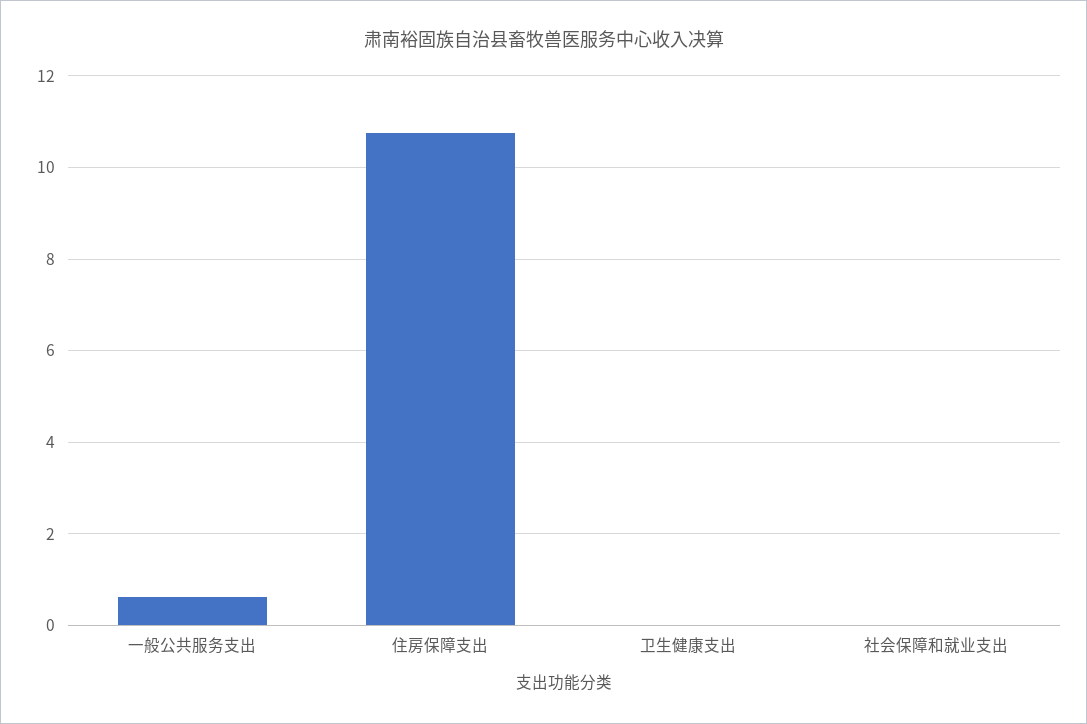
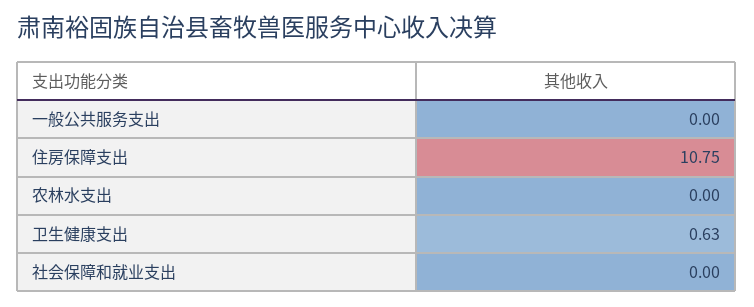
  {
-   "一般公共服务支出": 0.6,
+   "一般公共服务支出": 0,
    "住房保障支出": 10.75,
-   "卫生健康支出": 0,
+   "卫生健康支出": 0.63,
-   "社会保障和就业支出": 0
+   "社会保障和就业支出": 0,
+   "农林水支出": 0
  }

